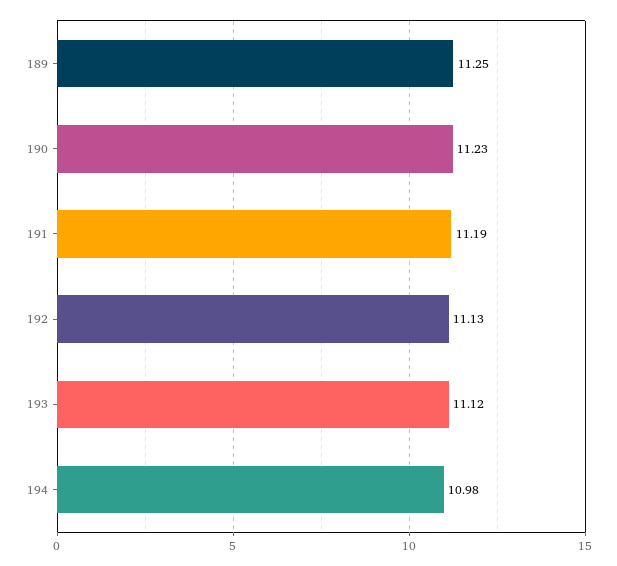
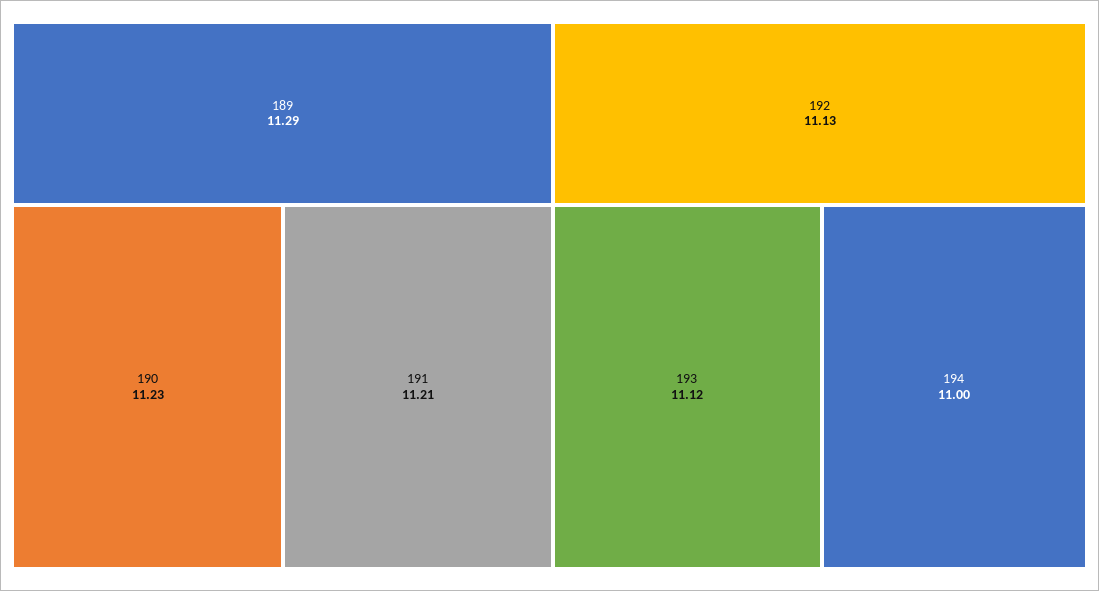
  {
-   "189": 11.25,
+   "189": 11.29,
    "190": 11.23,
-   "191": 11.19,
+   "191": 11.21,
    "192": 11.13,
    "193": 11.12,
-   "194": 10.98
+   "194": 11
  }

